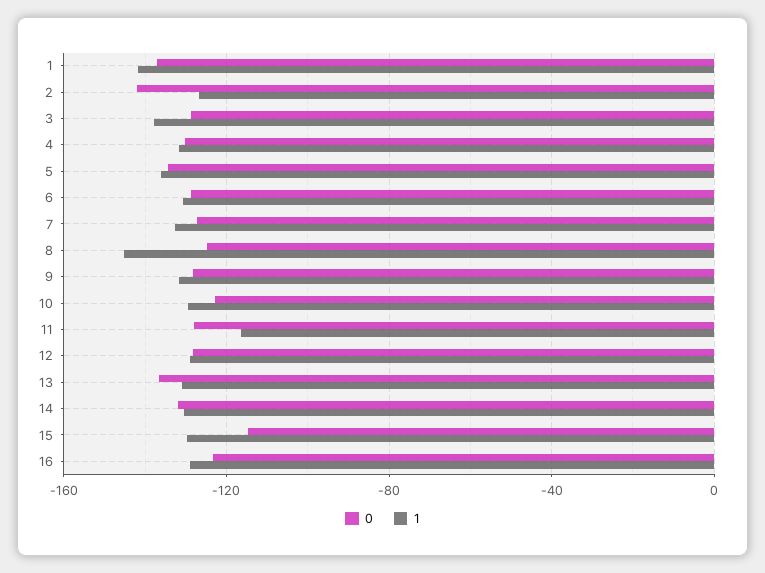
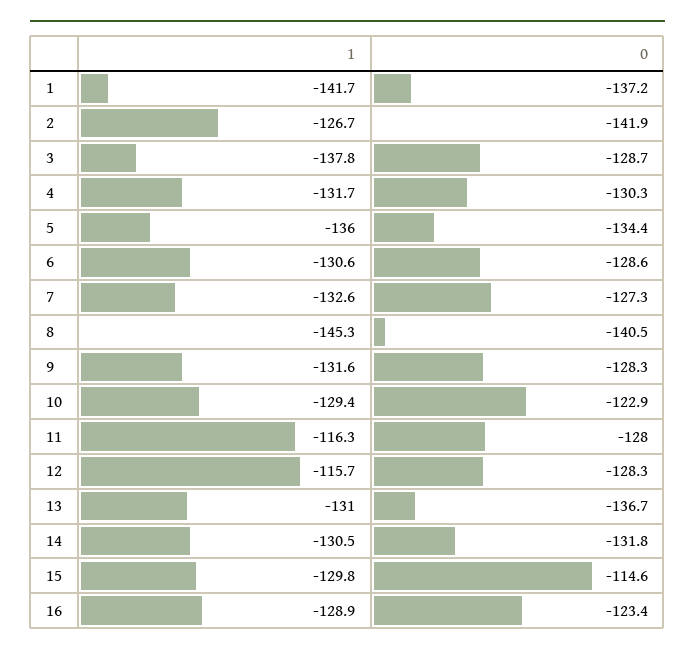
  {
    "0": {
      "1": -137.2,
      "2": -141.9,
      "3": -128.7,
      "4": -130.3,
      "5": -134.4,
      "6": -128.6,
      "7": -127.3,
-     "8": -125,
+     "8": -140.5,
      "9": -128.3,
      "10": -122.9,
      "11": -128,
      "12": -128.3,
      "13": -136.7,
      "14": -131.8,
      "15": -114.6,
      "16": -123.4
    },
    "1": {
      "1": -141.7,
      "2": -126.7,
      "3": -137.8,
      "4": -131.7,
      "5": -136,
      "6": -130.6,
      "7": -132.6,
      "8": -145.3,
      "9": -131.6,
      "10": -129.4,
      "11": -116.3,
-     "12": -130,
+     "12": -115.7,
      "13": -131,
      "14": -130.5,
      "15": -129.8,
      "16": -128.9
    }
  }

